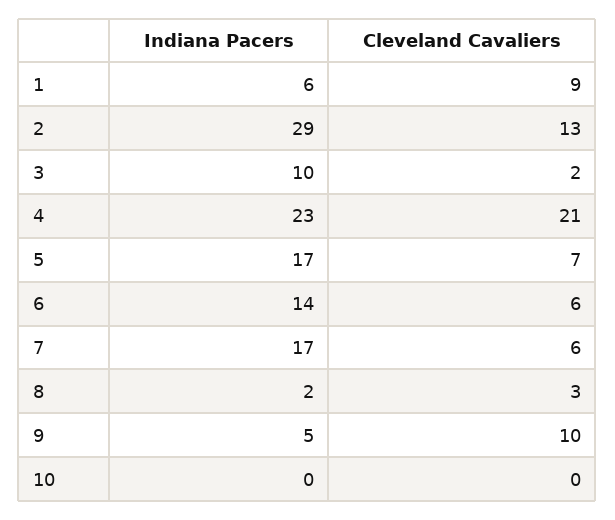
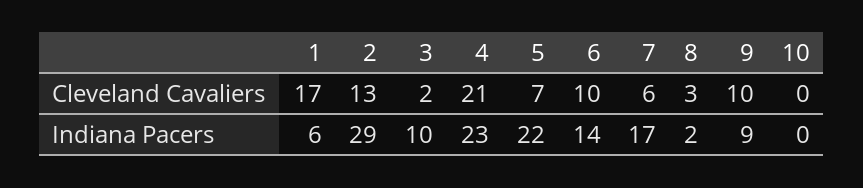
  {
    "Indiana Pacers": {
      "1": 6,
      "2": 29,
      "3": 10,
      "4": 23,
-     "5": 17,
+     "5": 22,
      "6": 14,
      "7": 17,
      "8": 2,
-     "9": 5,
+     "9": 9,
      "10": 0
    },
    "Cleveland Cavaliers": {
-     "1": 9,
+     "1": 17,
      "2": 13,
      "3": 2,
      "4": 21,
      "5": 7,
-     "6": 6,
+     "6": 10,
      "7": 6,
      "8": 3,
      "9": 10,
      "10": 0
    }
  }

